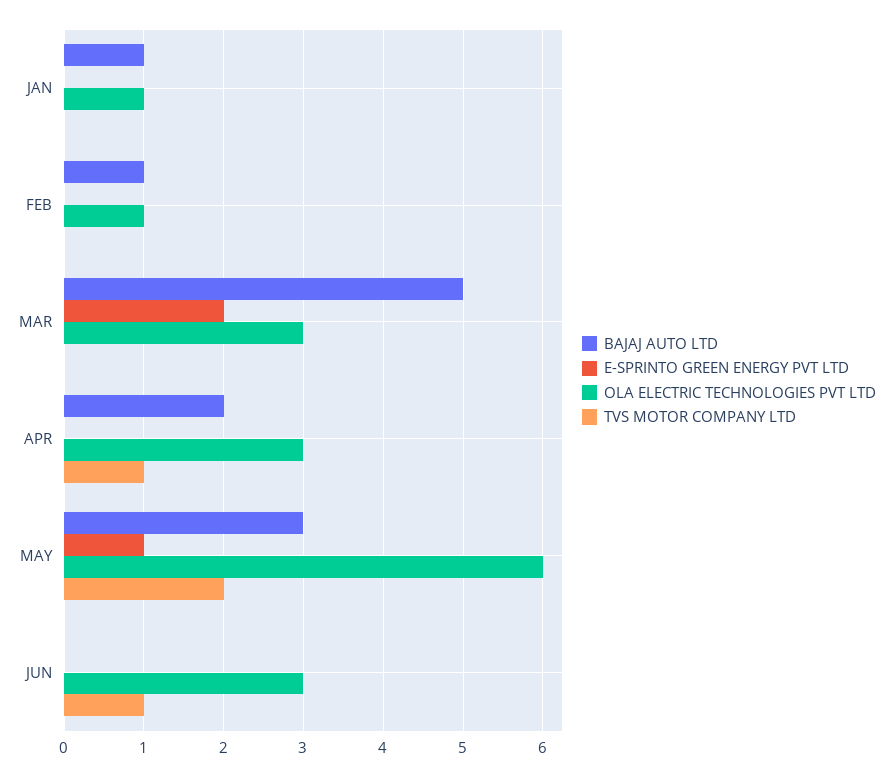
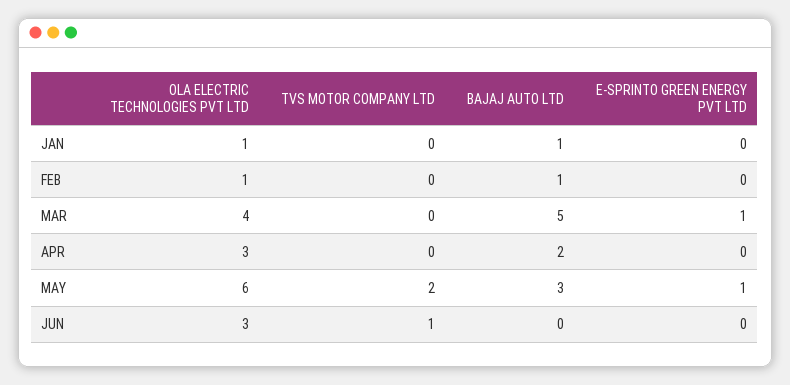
  {
    "BAJAJ AUTO LTD": {
      "JAN": 1,
      "FEB": 1,
      "MAR": 5,
      "APR": 2,
      "MAY": 3,
      "JUN": 0
    },
    "E-SPRINTO GREEN ENERGY PVT LTD": {
      "JAN": 0,
      "FEB": 0,
-     "MAR": 2,
+     "MAR": 1,
      "APR": 0,
      "MAY": 1,
      "JUN": 0
    },
    "OLA ELECTRIC TECHNOLOGIES PVT LTD": {
      "JAN": 1,
      "FEB": 1,
-     "MAR": 3,
+     "MAR": 4,
      "APR": 3,
      "MAY": 6,
      "JUN": 3
    },
    "TVS MOTOR COMPANY LTD": {
      "JAN": 0,
      "FEB": 0,
      "MAR": 0,
-     "APR": 1,
+     "APR": 0,
      "MAY": 2,
      "JUN": 1
    }
  }

